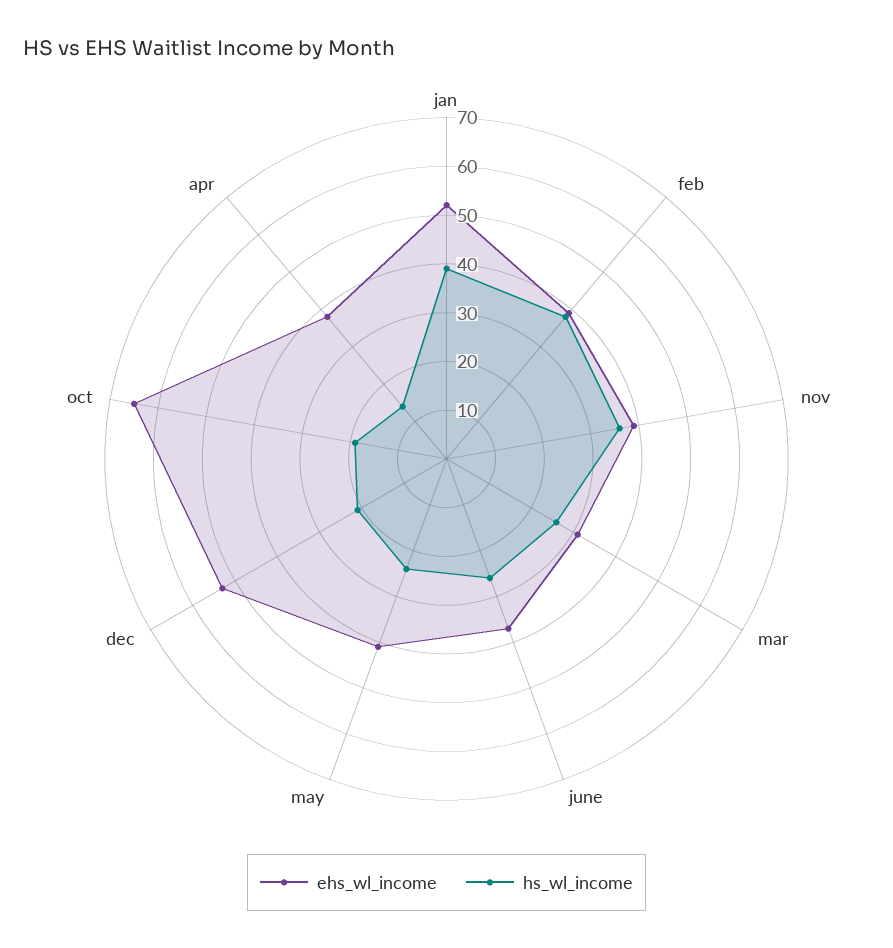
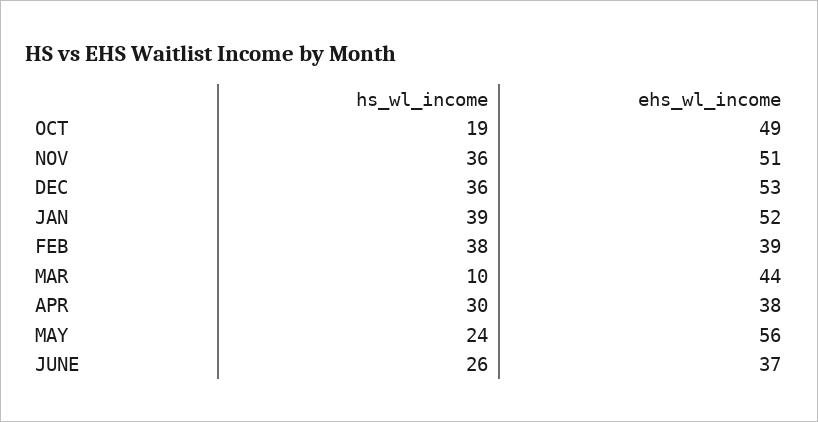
  {
    "ehs_wl_income": {
      "jan": 52,
      "feb": 39,
-     "nov": 40,
+     "nov": 51,
-     "mar": 30,
+     "mar": 44,
      "june": 37,
-     "may": 40,
+     "may": 56,
      "dec": 53,
-     "oct": 65,
+     "oct": 49,
      "apr": 38
    },
    "hs_wl_income": {
      "jan": 39,
      "feb": 38,
      "nov": 36,
-     "mar": 25,
+     "mar": 10,
      "june": 26,
      "may": 24,
-     "dec": 20,
+     "dec": 36,
      "oct": 19,
-     "apr": 15
+     "apr": 30
    }
  }

